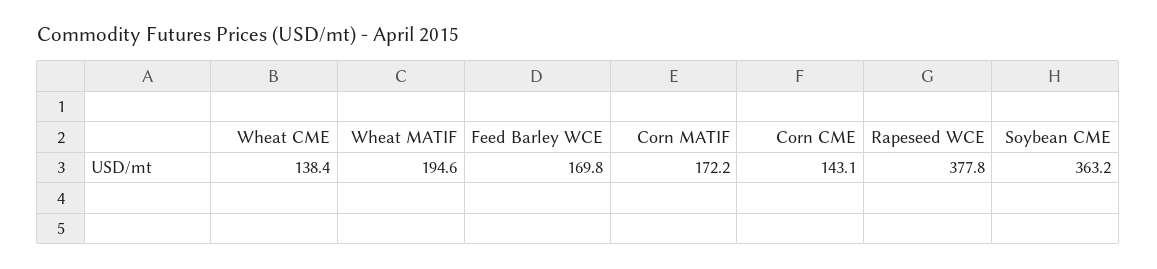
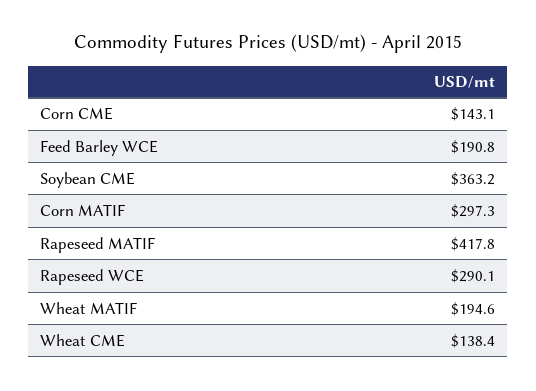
  {
    "Wheat CME": 138.4,
    "Wheat MATIF": 194.6,
-   "Feed Barley WCE": 169.8,
+   "Feed Barley WCE": 190.8,
-   "Corn MATIF": 172.2,
+   "Corn MATIF": 297.3,
    "Corn CME": 143.1,
-   "Rapeseed WCE": 377.8,
+   "Rapeseed WCE": 290.1,
-   "Soybean CME": 363.2
+   "Soybean CME": 363.2,
+   "Rapeseed MATIF": 417.8
  }

